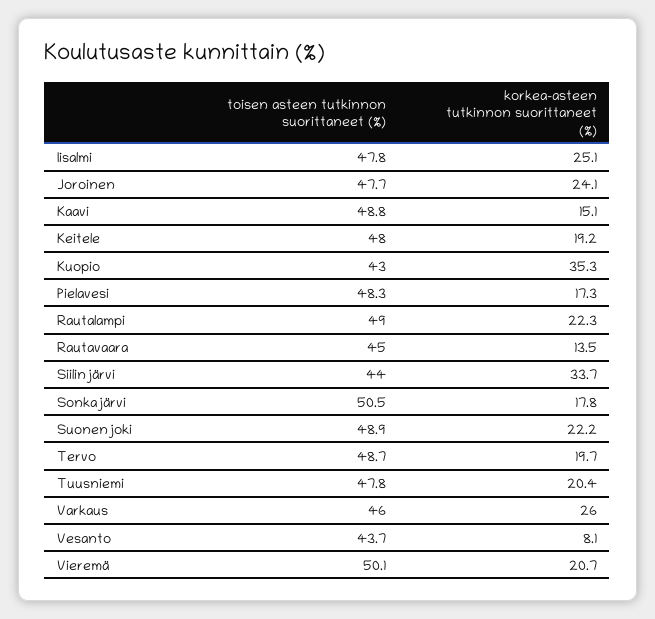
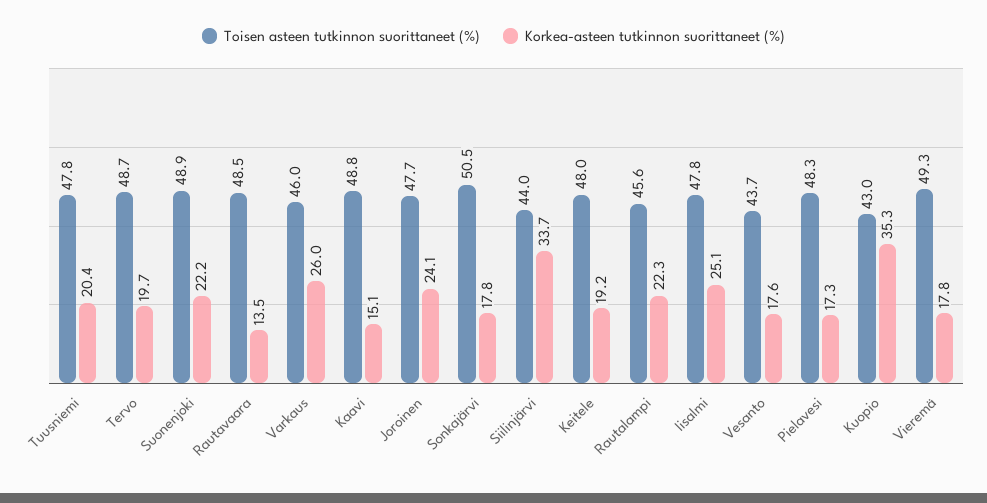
  {
    "toisen asteen tutkinnon suorittaneet (%)": {
      "Iisalmi": 47.8,
      "Joroinen": 47.7,
      "Kaavi": 48.8,
      "Keitele": 48,
      "Kuopio": 43,
      "Pielavesi": 48.3,
-     "Rautalampi": 49,
+     "Rautalampi": 45.6,
-     "Rautavaara": 45,
+     "Rautavaara": 48.5,
      "Siilinjärvi": 44,
      "Sonkajärvi": 50.5,
      "Suonenjoki": 48.9,
      "Tervo": 48.7,
      "Tuusniemi": 47.8,
      "Varkaus": 46,
      "Vesanto": 43.7,
-     "Vieremä": 50.1
+     "Vieremä": 49.3
    },
    "korkea-asteen tutkinnon suorittaneet (%)": {
      "Iisalmi": 25.1,
      "Joroinen": 24.1,
      "Kaavi": 15.1,
      "Keitele": 19.2,
      "Kuopio": 35.3,
      "Pielavesi": 17.3,
      "Rautalampi": 22.3,
      "Rautavaara": 13.5,
      "Siilinjärvi": 33.7,
      "Sonkajärvi": 17.8,
      "Suonenjoki": 22.2,
      "Tervo": 19.7,
      "Tuusniemi": 20.4,
      "Varkaus": 26,
-     "Vesanto": 8.1,
+     "Vesanto": 17.6,
-     "Vieremä": 20.7
+     "Vieremä": 17.8
    }
  }

